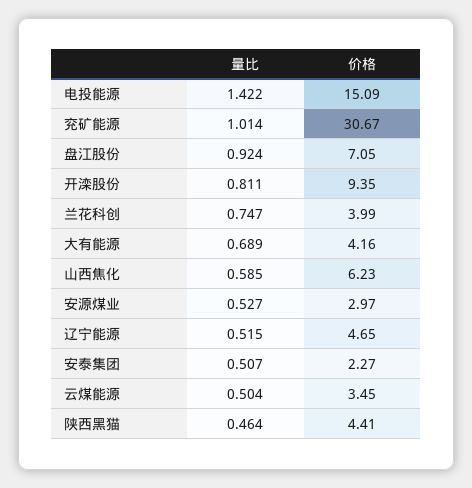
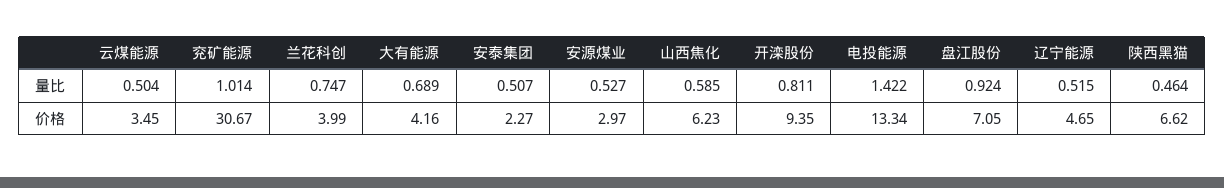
  {
    "量比": {
      "电投能源": 1.422,
      "兖矿能源": 1.014,
      "盘江股份": 0.924,
      "开滦股份": 0.811,
      "兰花科创": 0.747,
      "大有能源": 0.689,
      "山西焦化": 0.585,
      "安源煤业": 0.527,
      "辽宁能源": 0.515,
      "安泰集团": 0.507,
      "云煤能源": 0.504,
      "陕西黑猫": 0.464
    },
    "价格": {
-     "电投能源": 15.09,
+     "电投能源": 13.34,
      "兖矿能源": 30.67,
      "盘江股份": 7.05,
      "开滦股份": 9.35,
      "兰花科创": 3.99,
      "大有能源": 4.16,
      "山西焦化": 6.23,
      "安源煤业": 2.97,
      "辽宁能源": 4.65,
      "安泰集团": 2.27,
      "云煤能源": 3.45,
-     "陕西黑猫": 4.41
+     "陕西黑猫": 6.62
    }
  }

